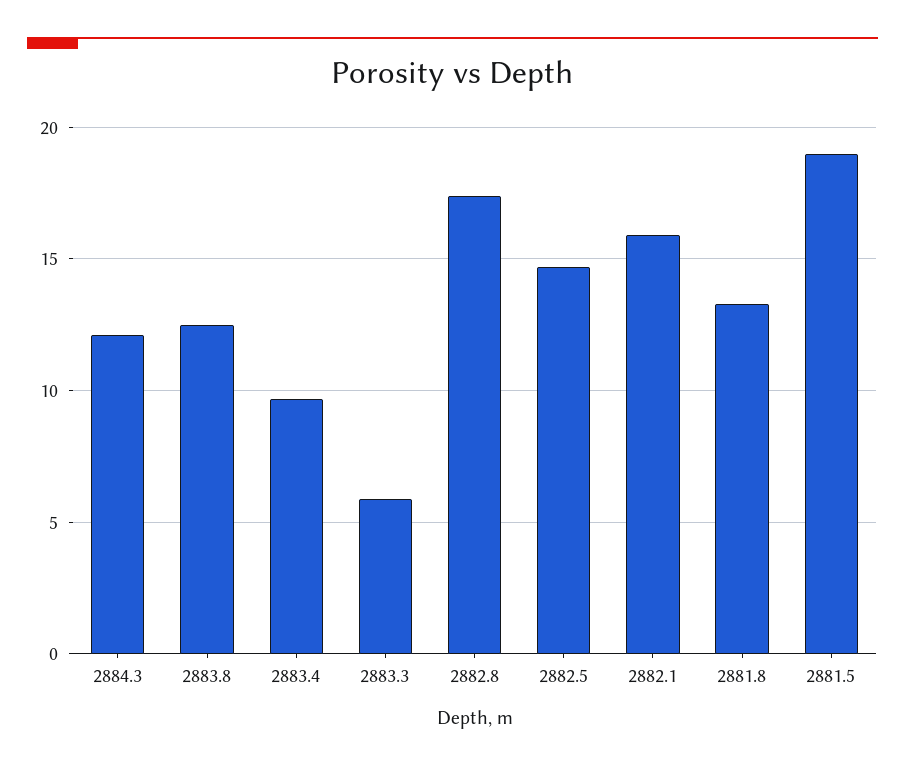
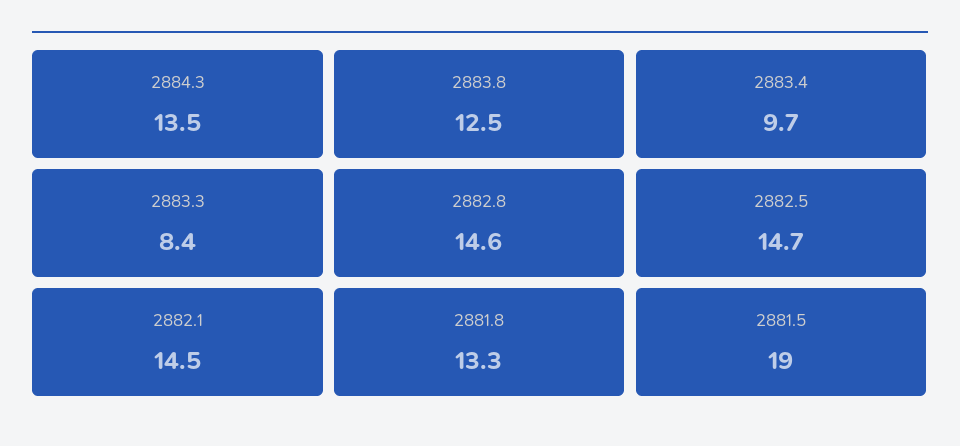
  {
-   "2884.3": 12,
+   "2884.3": 13.5,
    "2883.8": 12.5,
    "2883.4": 9.7,
-   "2883.3": 6,
+   "2883.3": 8.4,
-   "2882.8": 17.5,
+   "2882.8": 14.6,
    "2882.5": 14.7,
-   "2882.1": 16,
+   "2882.1": 14.5,
    "2881.8": 13.3,
    "2881.5": 19
  }

